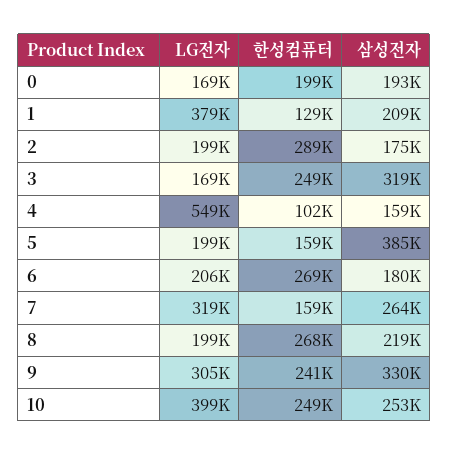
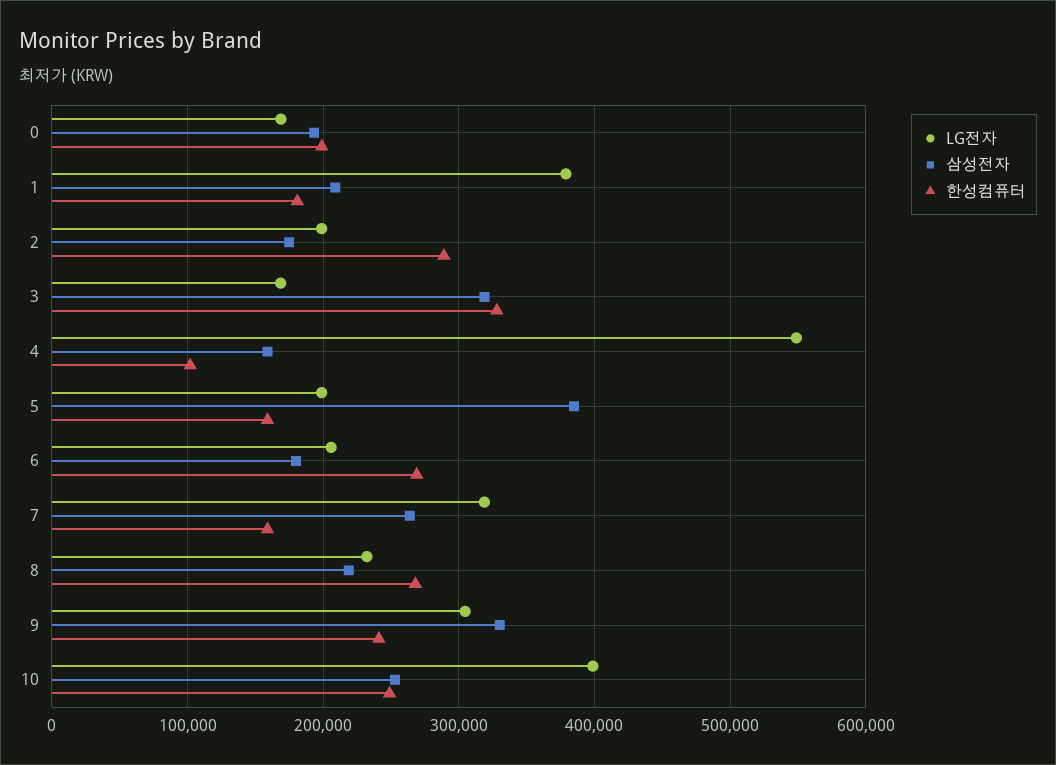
  {
    "LG전자": {
      "0": 169000,
      "1": 379000,
      "2": 199000,
      "3": 169000,
      "4": 549000,
      "5": 199000,
      "6": 206000,
      "7": 319000,
-     "8": 199000,
+     "8": 230000,
      "9": 305000,
      "10": 399000
    },
    "한성컴퓨터": {
      "0": 199000,
-     "1": 129000,
+     "1": 180000,
      "2": 289000,
-     "3": 249000,
+     "3": 330000,
      "4": 102000,
      "5": 159000,
      "6": 269000,
      "7": 159000,
      "8": 268000,
      "9": 241000,
      "10": 249000
    },
    "삼성전자": {
      "0": 193000,
      "1": 209000,
      "2": 175000,
      "3": 319000,
      "4": 159000,
      "5": 385000,
      "6": 180000,
      "7": 264000,
      "8": 219000,
      "9": 330000,
      "10": 253000
    }
  }

